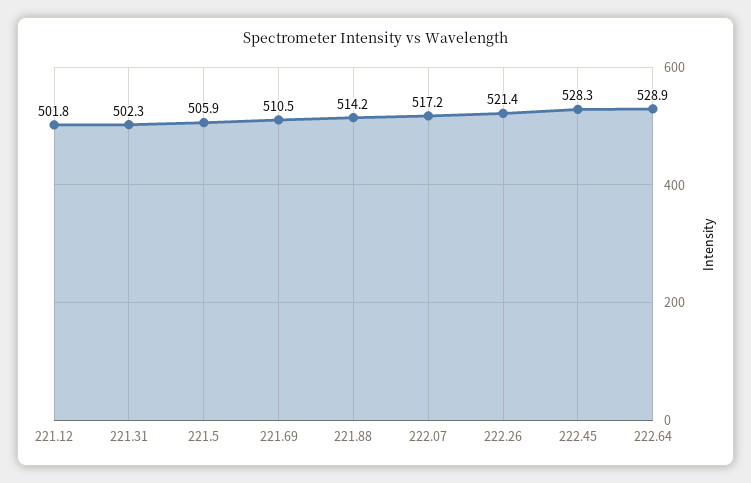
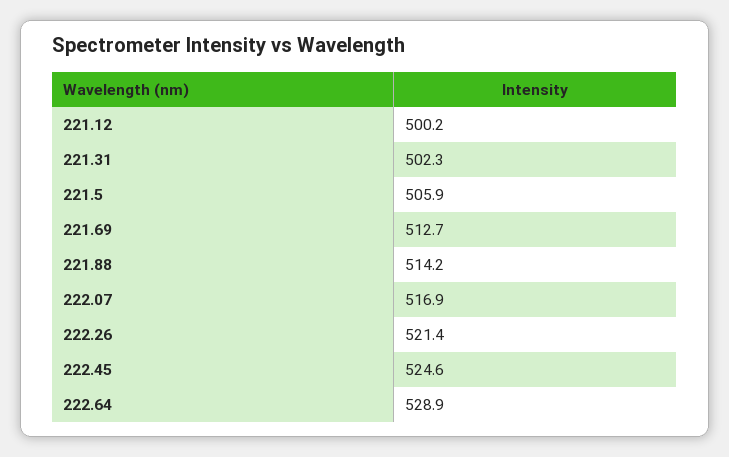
  {
-   "221.12": 501.8,
+   "221.12": 500.2,
    "221.31": 502.3,
    "221.5": 505.9,
-   "221.69": 510.5,
+   "221.69": 512.7,
    "221.88": 514.2,
-   "222.07": 517.2,
+   "222.07": 516.9,
    "222.26": 521.4,
-   "222.45": 528.3,
+   "222.45": 524.6,
    "222.64": 528.9
  }

